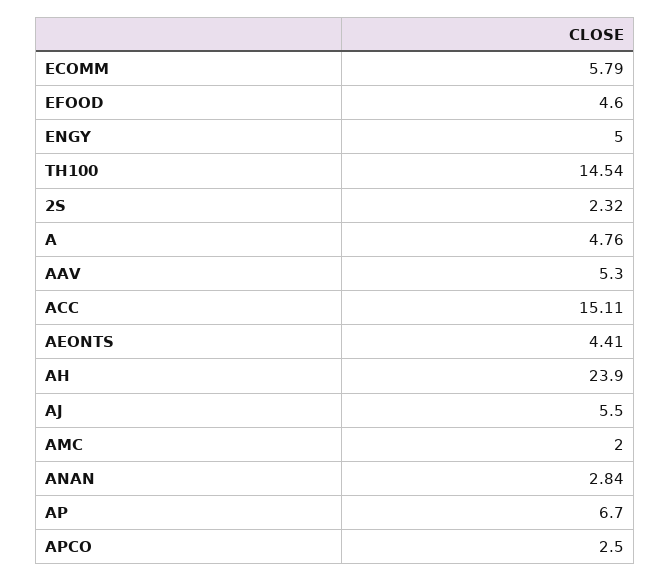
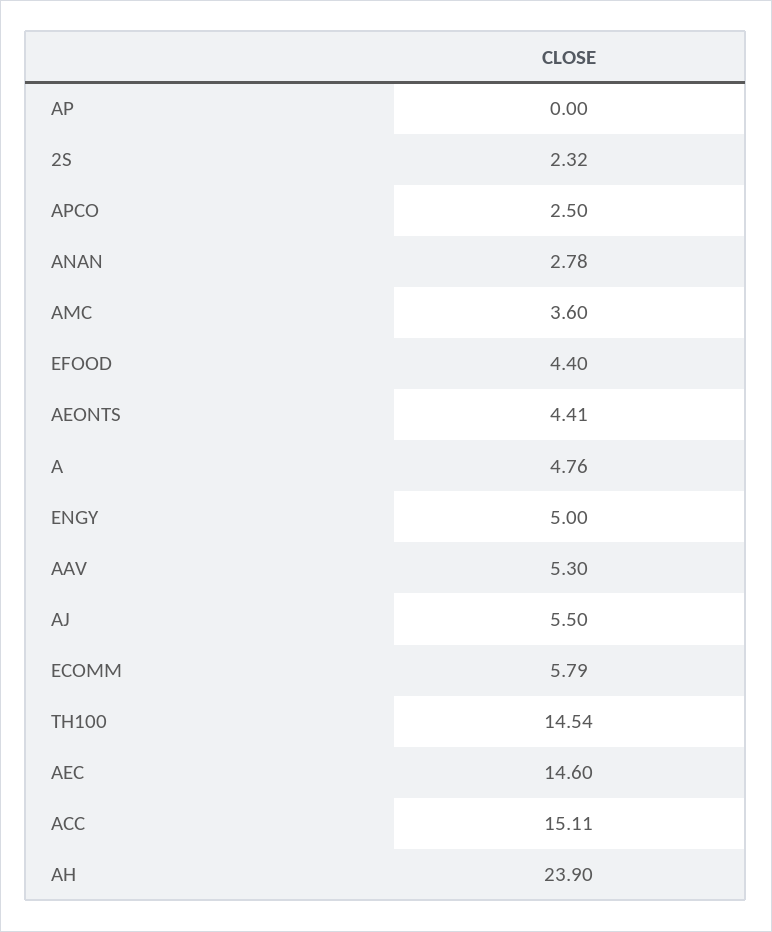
  {
    "ECOMM": 5.79,
-   "EFOOD": 4.6,
+   "EFOOD": 4.4,
    "ENGY": 5,
    "TH100": 14.54,
    "2S": 2.32,
    "A": 4.76,
    "AAV": 5.3,
    "ACC": 15.11,
    "AEONTS": 4.41,
    "AH": 23.9,
    "AJ": 5.5,
-   "AMC": 2,
+   "AMC": 3.6,
-   "ANAN": 2.84,
+   "ANAN": 2.78,
-   "AP": 6.7,
+   "AP": 0,
-   "APCO": 2.5
+   "APCO": 2.5,
+   "AEC": 14.6
  }

